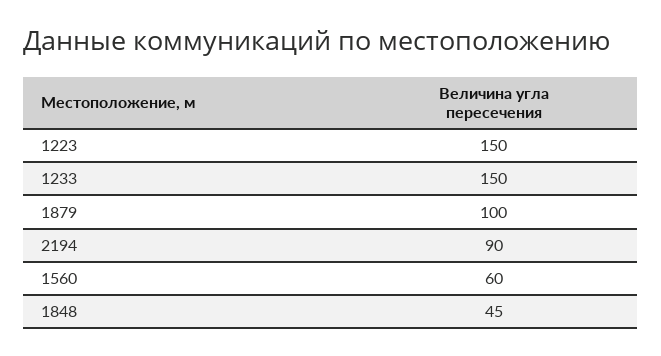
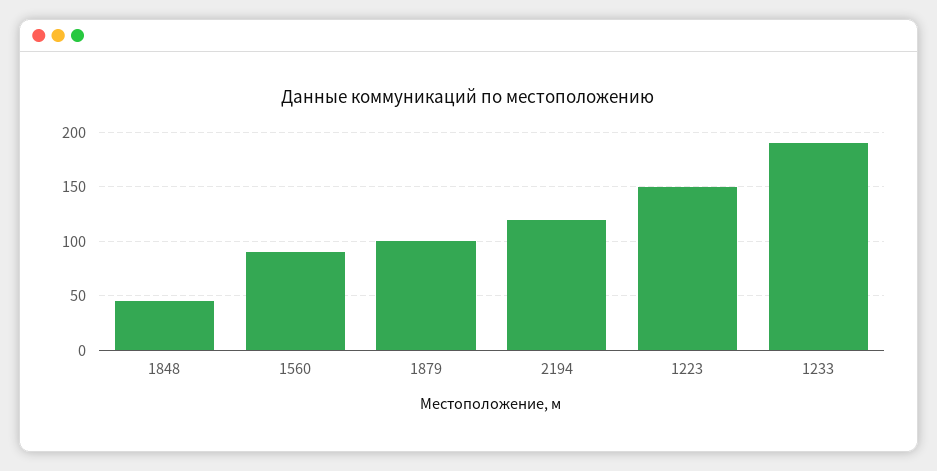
  {
    "1223": 150,
-   "1233": 150,
+   "1233": 190,
    "1879": 100,
-   "2194": 90,
+   "2194": 120,
-   "1560": 60,
+   "1560": 90,
    "1848": 45
  }

